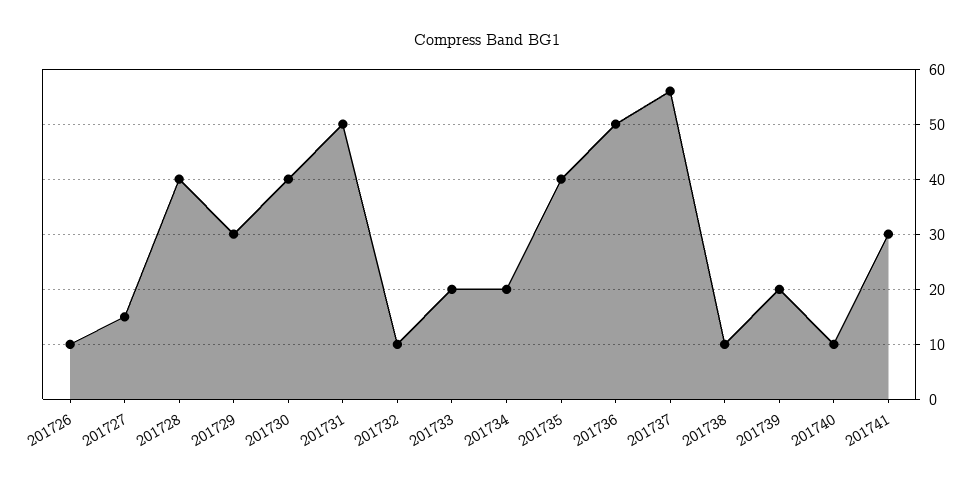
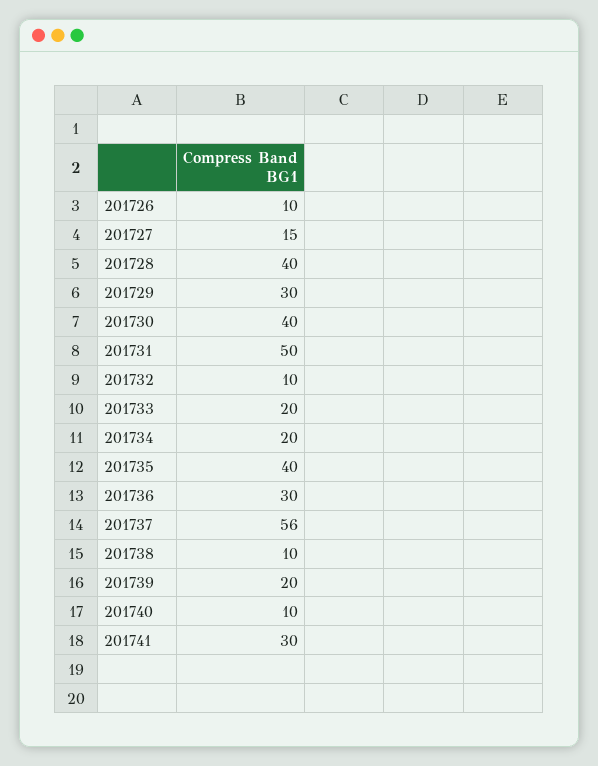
  {
    "201726": 10,
    "201727": 15,
    "201728": 40,
    "201729": 30,
    "201730": 40,
    "201731": 50,
    "201732": 10,
    "201733": 20,
    "201734": 20,
    "201735": 40,
-   "201736": 50,
+   "201736": 30,
    "201737": 56,
    "201738": 10,
    "201739": 20,
    "201740": 10,
    "201741": 30
  }

